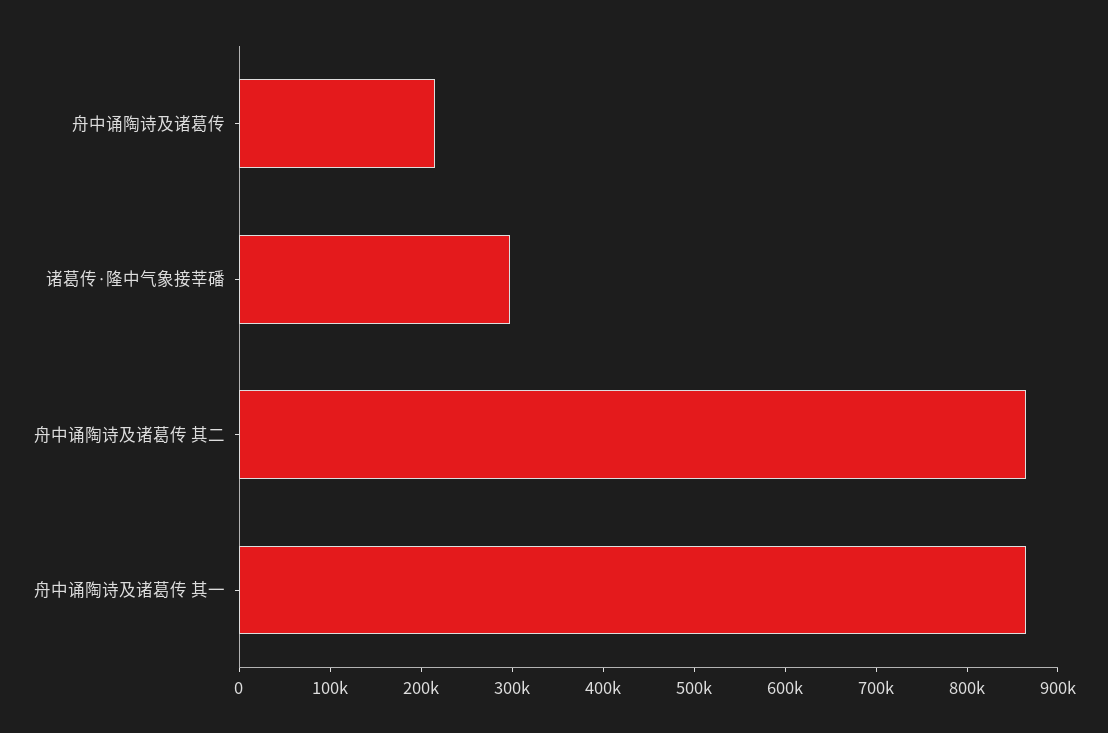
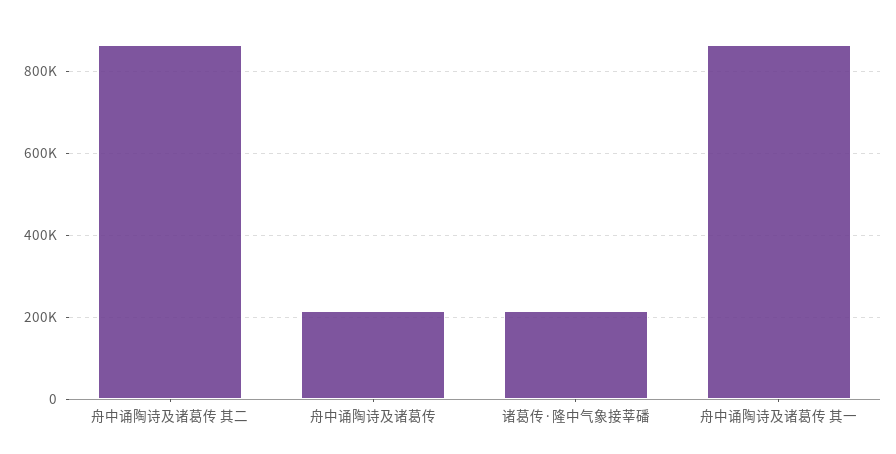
  {
    "舟中诵陶诗及诸葛传": 220000,
-   "诸葛传·隆中气象接莘磻": 300000,
+   "诸葛传·隆中气象接莘磻": 220000,
    "舟中诵陶诗及诸葛传 其二": 860000,
    "舟中诵陶诗及诸葛传 其一": 860000
  }

